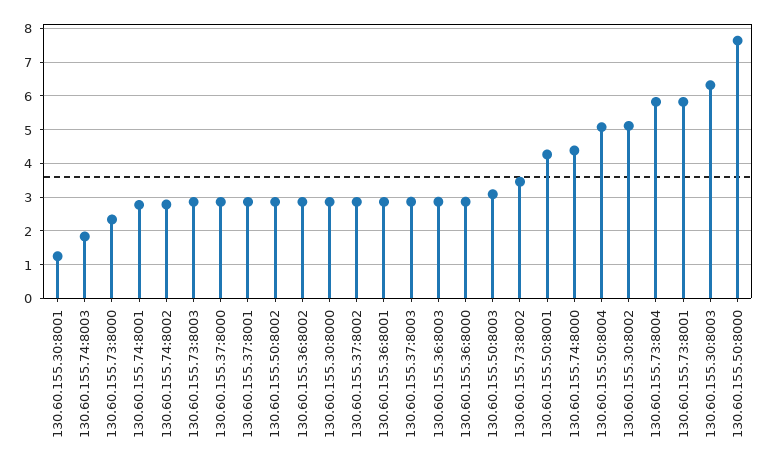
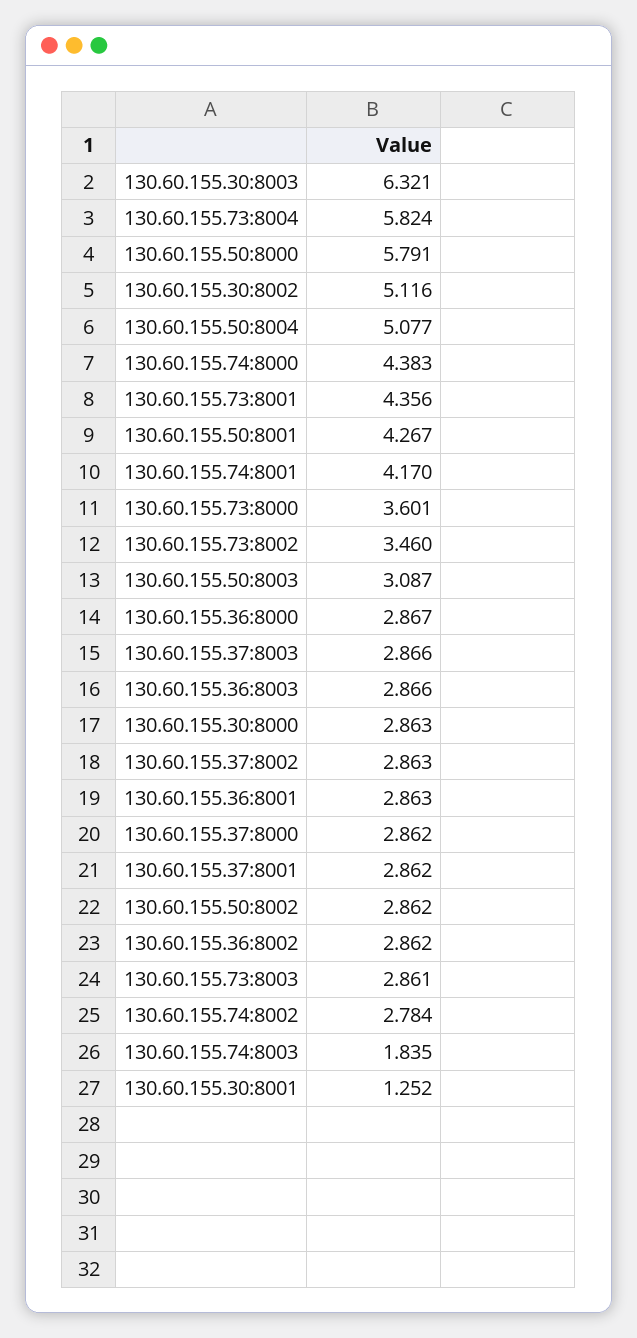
  {
    "130.60.155.30:8001": 1.252,
    "130.60.155.74:8003": 1.835,
-   "130.60.155.73:8000": 2.4,
+   "130.60.155.73:8000": 3.601,
-   "130.60.155.74:8001": 2.8,
+   "130.60.155.74:8001": 4.17,
    "130.60.155.74:8002": 2.784,
    "130.60.155.73:8003": 2.861,
    "130.60.155.37:8000": 2.862,
    "130.60.155.37:8001": 2.862,
    "130.60.155.50:8002": 2.862,
    "130.60.155.36:8002": 2.862,
    "130.60.155.30:8000": 2.863,
    "130.60.155.37:8002": 2.863,
    "130.60.155.36:8001": 2.863,
    "130.60.155.37:8003": 2.866,
    "130.60.155.36:8003": 2.866,
    "130.60.155.36:8000": 2.867,
    "130.60.155.50:8003": 3.087,
    "130.60.155.73:8002": 3.46,
    "130.60.155.50:8001": 4.267,
    "130.60.155.74:8000": 4.383,
    "130.60.155.50:8004": 5.077,
    "130.60.155.30:8002": 5.116,
    "130.60.155.73:8004": 5.824,
-   "130.60.155.73:8001": 5.8,
+   "130.60.155.73:8001": 4.356,
    "130.60.155.30:8003": 6.321,
-   "130.60.155.50:8000": 7.6
+   "130.60.155.50:8000": 5.791
  }

